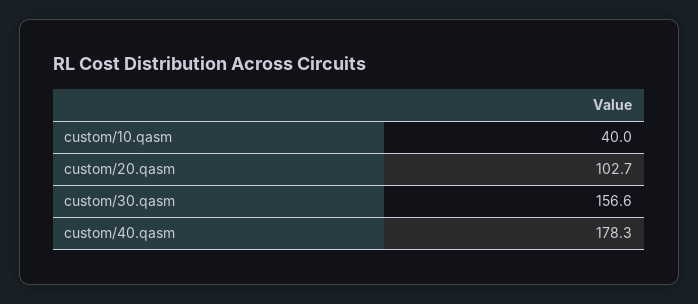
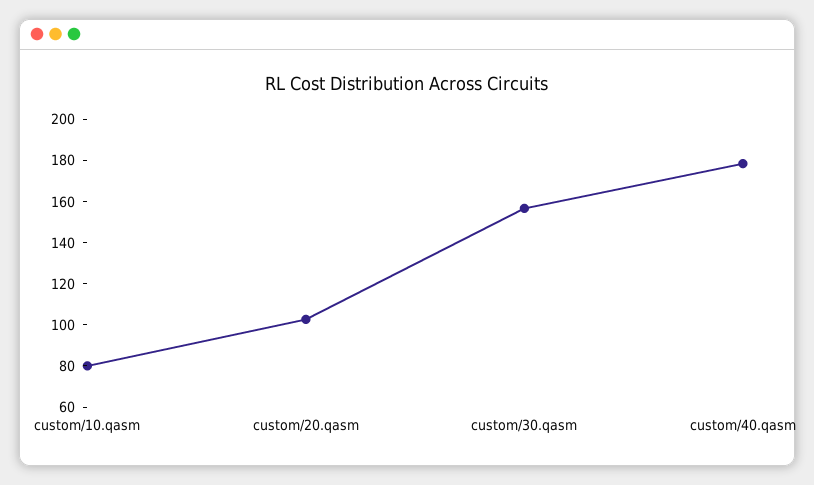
  {
-   "custom/10.qasm": 40,
+   "custom/10.qasm": 80,
    "custom/20.qasm": 102.7,
    "custom/30.qasm": 156.6,
    "custom/40.qasm": 178.3
  }

